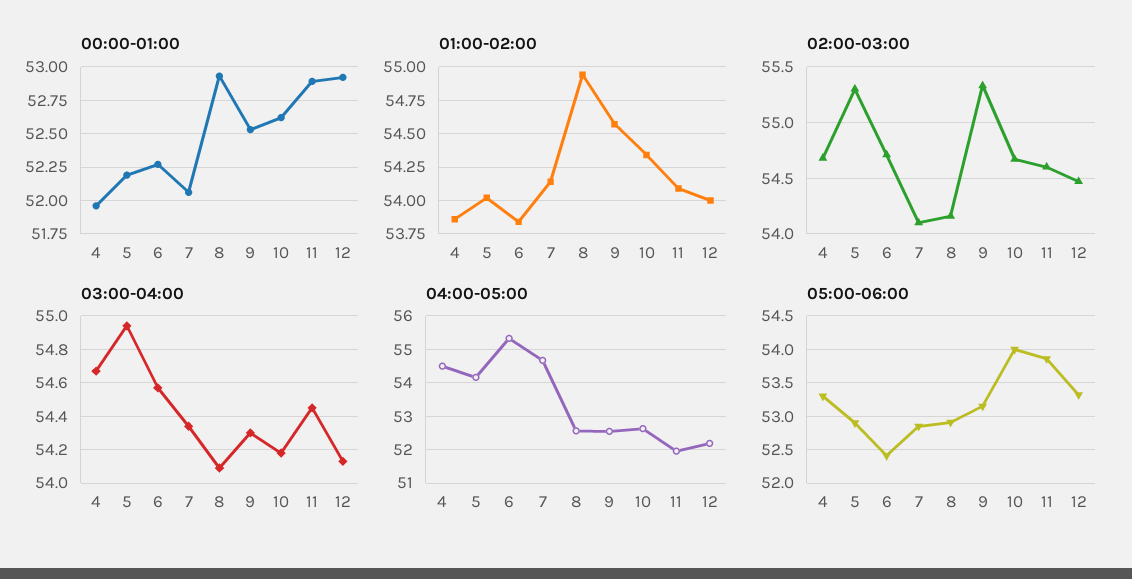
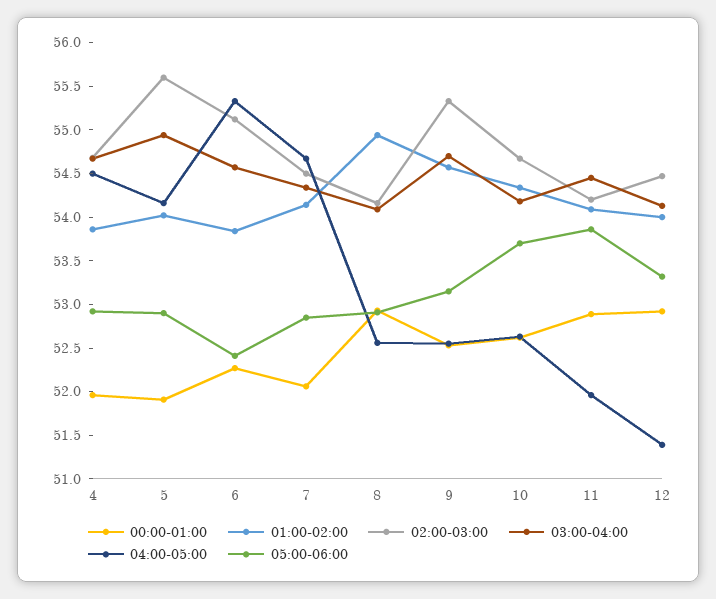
  {
    "00:00-01:00": {
      "4": 51.95,
-     "5": 52.2,
+     "5": 51.9,
      "6": 52.25,
      "7": 52.05,
      "8": 52.95,
      "9": 52.55,
      "10": 52.6,
      "11": 52.9,
      "12": 52.9
    },
    "01:00-02:00": {
      "4": 53.85,
      "5": 54,
      "6": 53.85,
      "7": 54.15,
      "8": 54.95,
      "9": 54.55,
      "10": 54.35,
      "11": 54.1,
      "12": 54
    },
    "02:00-03:00": {
      "4": 54.7,
-     "5": 55.3,
+     "5": 55.6,
-     "6": 54.7,
+     "6": 55.1,
-     "7": 54.1,
+     "7": 54.5,
      "8": 54.2,
      "9": 55.3,
      "10": 54.7,
-     "11": 54.6,
+     "11": 54.2,
      "12": 54.5
    },
    "03:00-04:00": {
      "4": 54.65,
      "5": 54.95,
      "6": 54.55,
      "7": 54.35,
      "8": 54.1,
-     "9": 54.3,
+     "9": 54.7,
      "10": 54.2,
      "11": 54.45,
      "12": 54.15
    },
    "04:00-05:00": {
      "4": 54.5,
      "5": 54.2,
      "6": 55.3,
      "7": 54.7,
      "8": 52.6,
      "9": 52.6,
      "10": 52.6,
      "11": 52,
-     "12": 52.2
+     "12": 51.4
    },
    "05:00-06:00": {
-     "4": 53.3,
+     "4": 52.9,
      "5": 52.9,
      "6": 52.4,
      "7": 52.9,
      "8": 52.9,
      "9": 53.2,
-     "10": 54,
+     "10": 53.7,
      "11": 53.9,
      "12": 53.3
    }
  }

